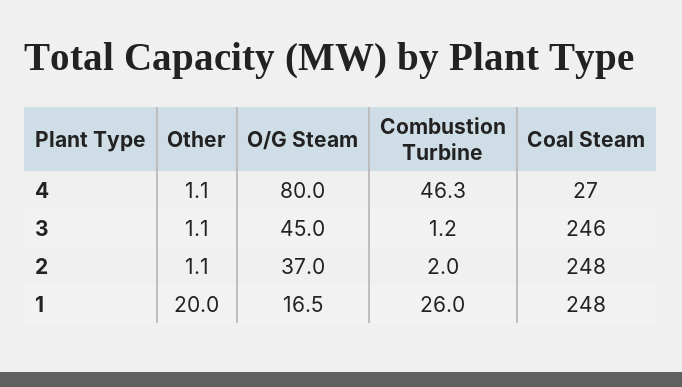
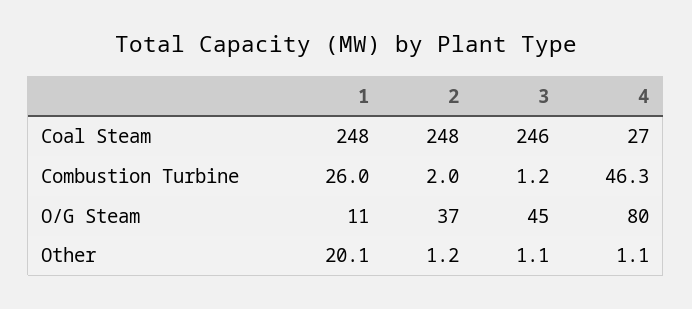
  {
    "Other": {
      "4": 1.1,
      "3": 1.1,
-     "2": 1.1,
+     "2": 1.2,
-     "1": 20
+     "1": 20.1
    },
    "O/G Steam": {
      "4": 80,
      "3": 45,
      "2": 37,
-     "1": 16.5
+     "1": 11
    },
    "Combustion Turbine": {
      "4": 46.3,
      "3": 1.2,
      "2": 2,
      "1": 26
    },
    "Coal Steam": {
      "4": 27,
      "3": 246,
      "2": 248,
      "1": 248
    }
  }

